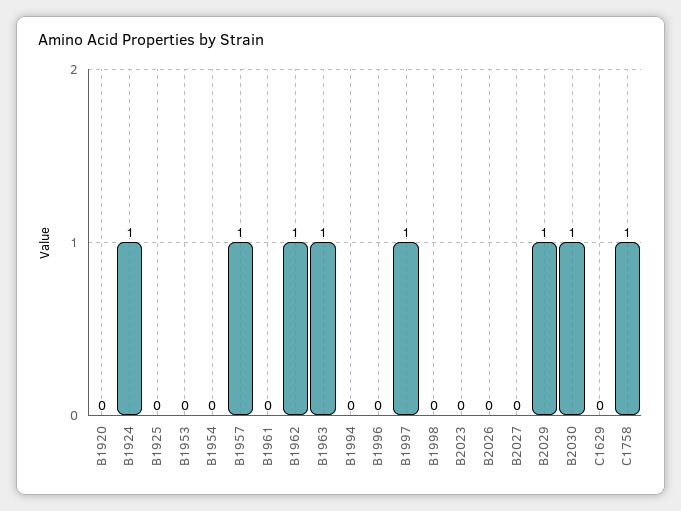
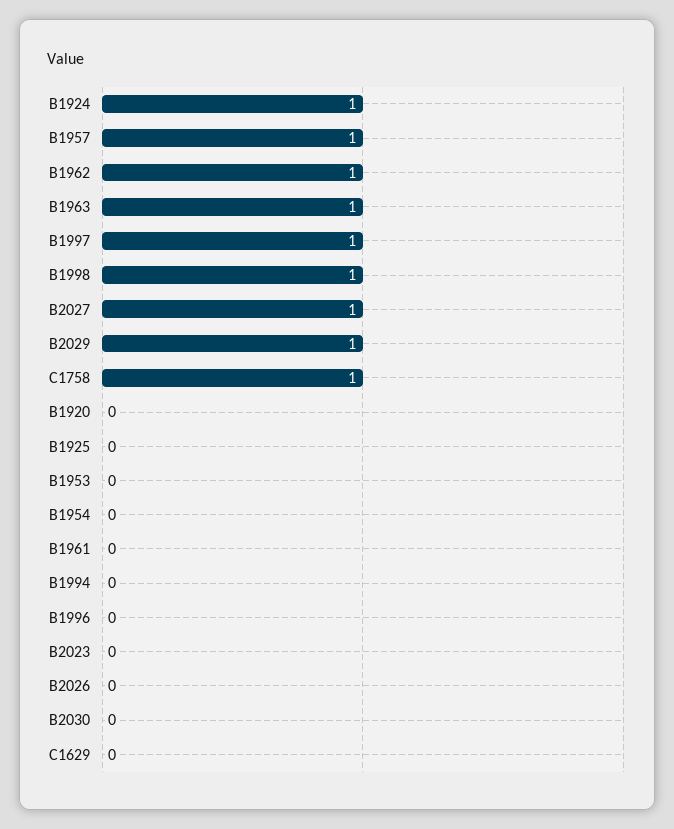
  {
    "B1920": 0,
    "B1924": 1,
    "B1925": 0,
    "B1953": 0,
    "B1954": 0,
    "B1957": 1,
    "B1961": 0,
    "B1962": 1,
    "B1963": 1,
    "B1994": 0,
    "B1996": 0,
    "B1997": 1,
-   "B1998": 0,
+   "B1998": 1,
    "B2023": 0,
    "B2026": 0,
-   "B2027": 0,
+   "B2027": 1,
    "B2029": 1,
-   "B2030": 1,
+   "B2030": 0,
    "C1629": 0,
    "C1758": 1
  }

